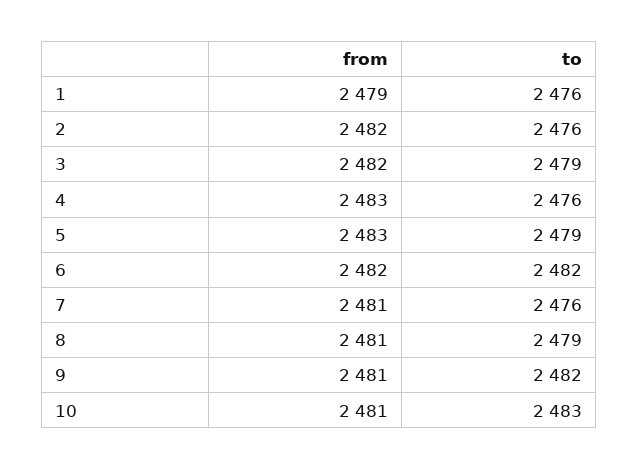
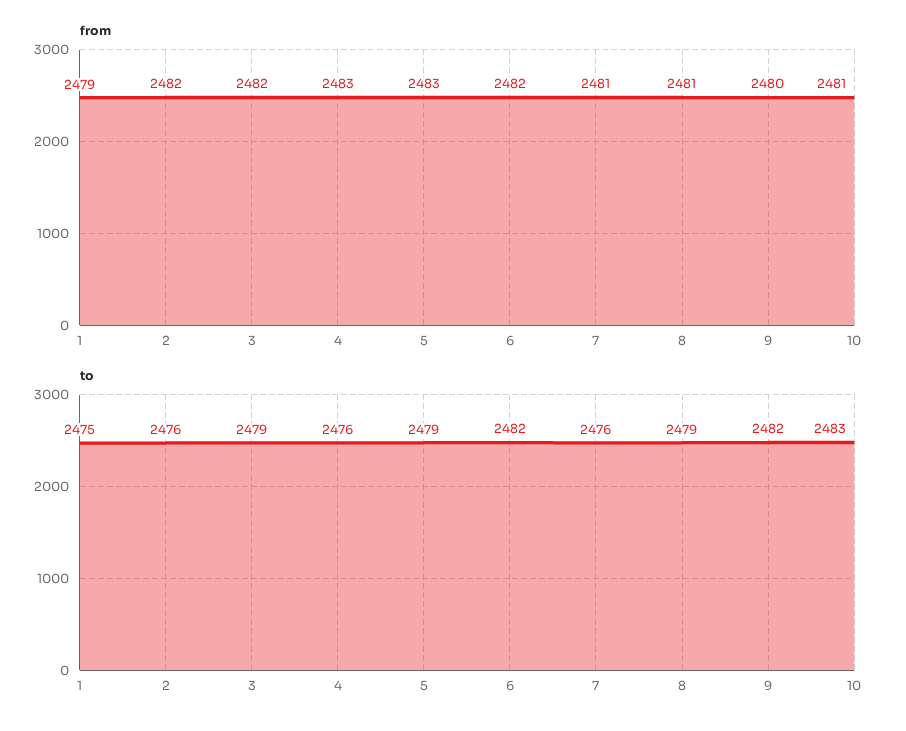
  {
    "from": {
      "1": 2479,
      "2": 2482,
      "3": 2482,
      "4": 2483,
      "5": 2483,
      "6": 2482,
      "7": 2481,
      "8": 2481,
-     "9": 2481,
+     "9": 2480,
      "10": 2481
    },
    "to": {
-     "1": 2476,
+     "1": 2475,
      "2": 2476,
      "3": 2479,
      "4": 2476,
      "5": 2479,
      "6": 2482,
      "7": 2476,
      "8": 2479,
      "9": 2482,
      "10": 2483
    }
  }

